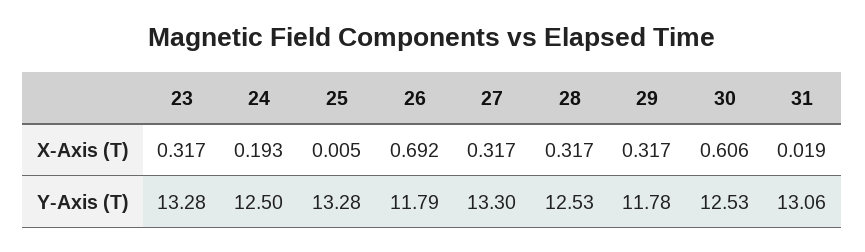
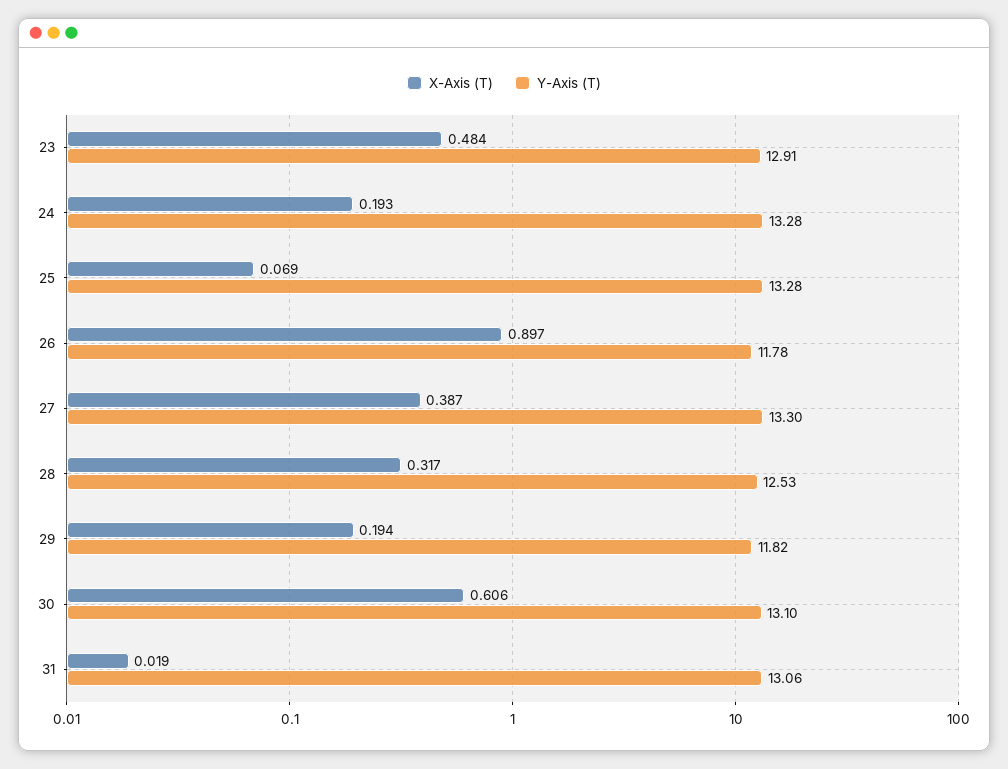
  {
    "X-Axis (T)": {
-     "23": 0.317,
+     "23": 0.484,
      "24": 0.193,
-     "25": 0.005,
+     "25": 0.069,
-     "26": 0.692,
+     "26": 0.897,
-     "27": 0.317,
+     "27": 0.387,
      "28": 0.317,
-     "29": 0.317,
+     "29": 0.194,
      "30": 0.606,
      "31": 0.019
    },
    "Y-Axis (T)": {
-     "23": 13.28,
+     "23": 12.91,
-     "24": 12.5,
+     "24": 13.28,
      "25": 13.28,
-     "26": 11.79,
+     "26": 11.78,
      "27": 13.3,
      "28": 12.53,
-     "29": 11.78,
+     "29": 11.82,
-     "30": 12.53,
+     "30": 13.1,
      "31": 13.06
    }
  }

